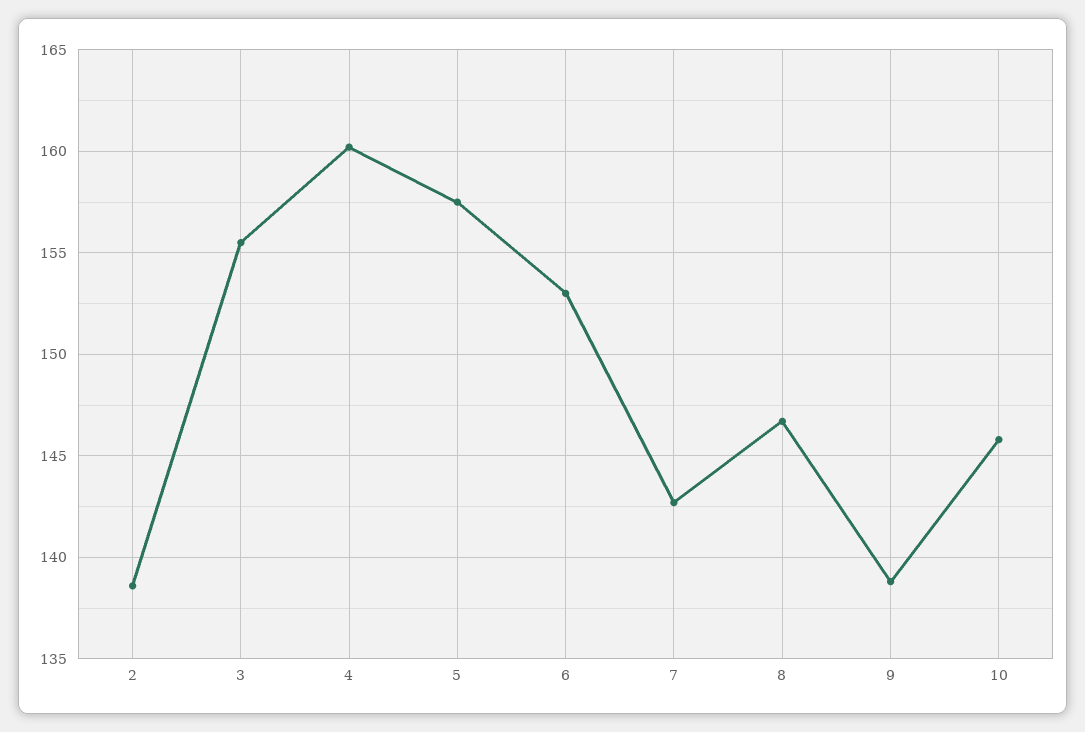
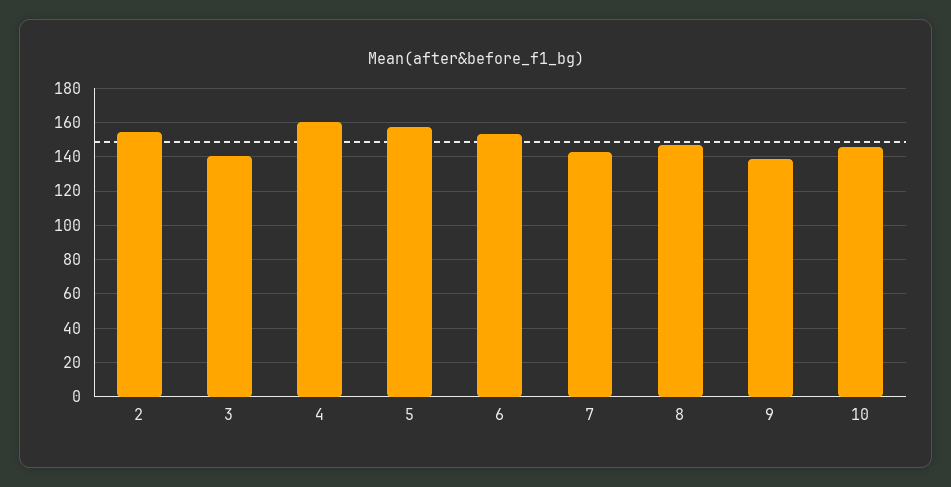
  {
-   "2": 138.5,
+   "2": 155,
-   "3": 155.5,
+   "3": 140,
    "4": 160,
    "5": 157.5,
    "6": 153,
    "7": 142.5,
    "8": 146.5,
    "9": 139,
    "10": 146
  }

